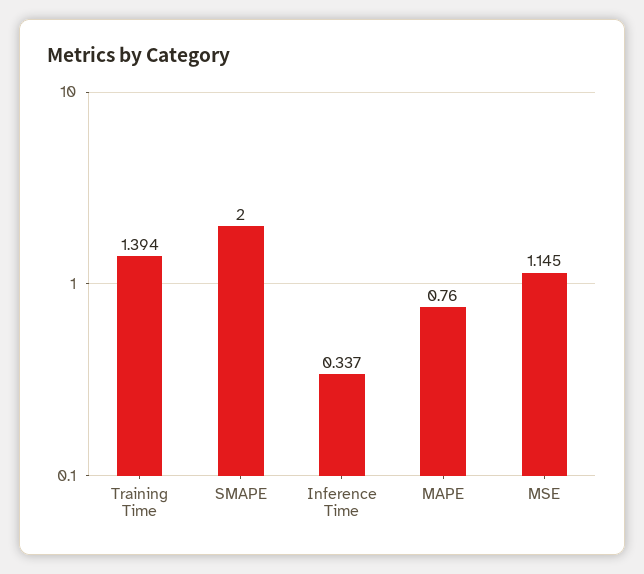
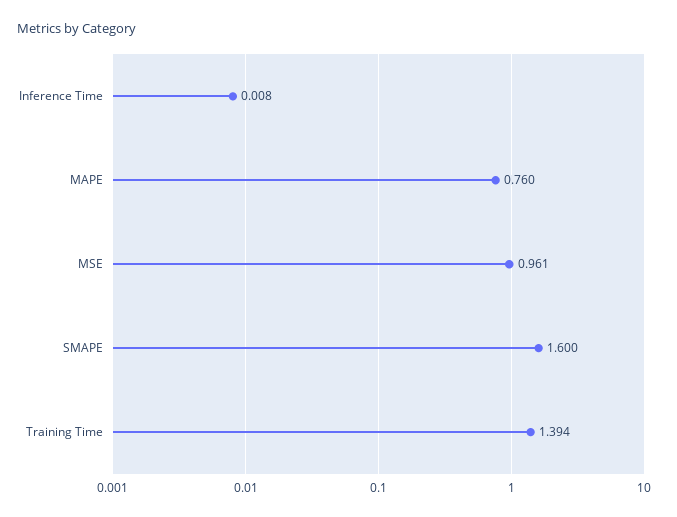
  {
    "Training Time": 1.394,
-   "SMAPE": 2,
+   "SMAPE": 1.6,
-   "Inference Time": 0.337,
+   "Inference Time": 0.008,
    "MAPE": 0.76,
-   "MSE": 1.145
+   "MSE": 0.961
  }

